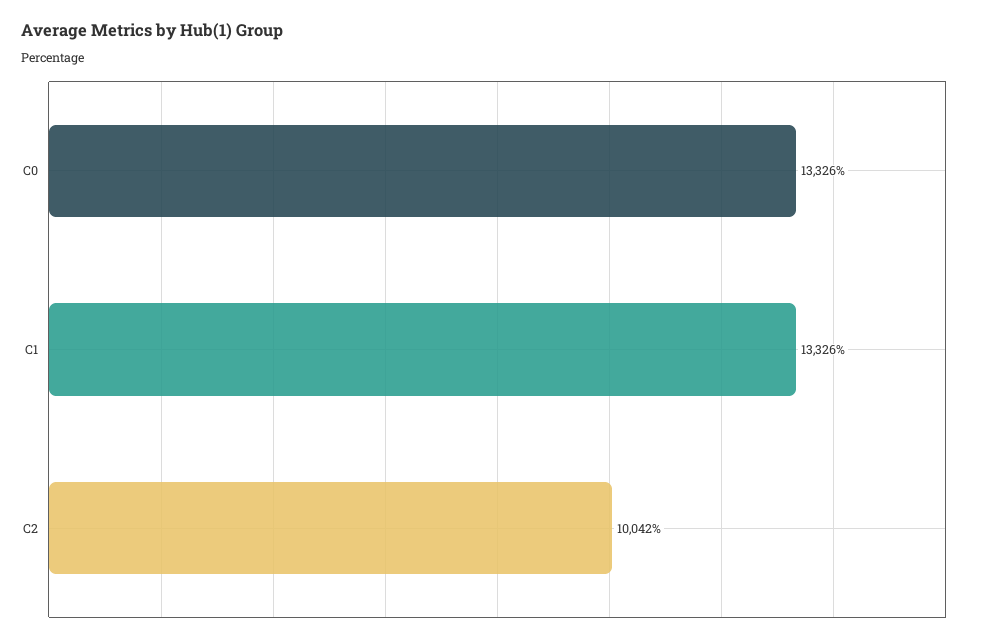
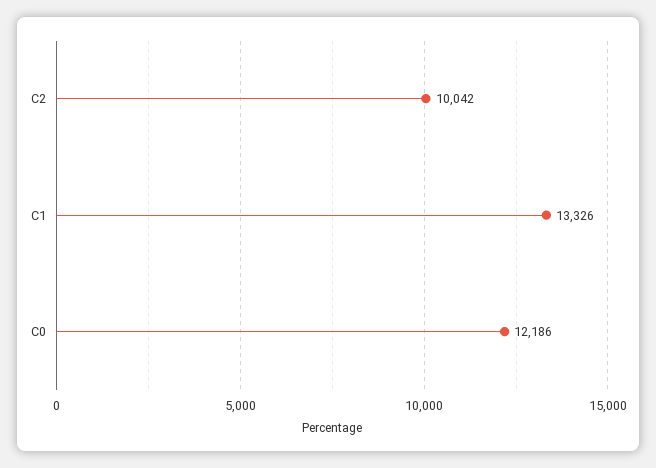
  {
-   "C0": 13326,
+   "C0": 12186,
    "C1": 13326,
    "C2": 10042
  }

